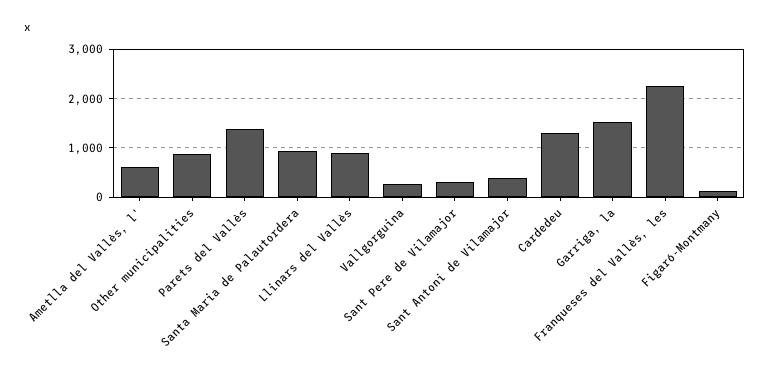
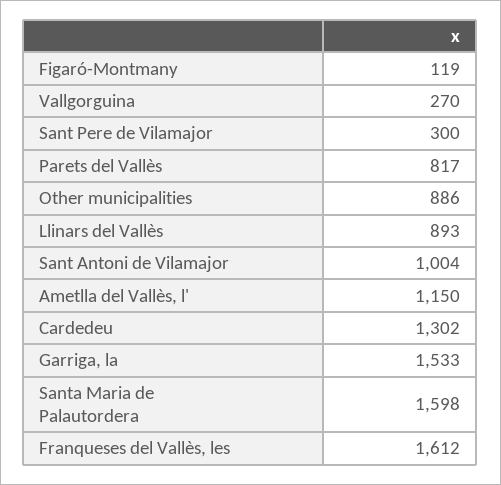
  {
-   "Ametlla del Vallès, l'": 600,
+   "Ametlla del Vallès, l'": 1150,
    "Other municipalities": 886,
-   "Parets del Vallès": 1400,
+   "Parets del Vallès": 817,
-   "Santa Maria de Palautordera": 1000,
+   "Santa Maria de Palautordera": 1598,
    "Llinars del Vallès": 893,
    "Vallgorguina": 270,
    "Sant Pere de Vilamajor": 300,
-   "Sant Antoni de Vilamajor": 400,
+   "Sant Antoni de Vilamajor": 1004,
    "Cardedeu": 1302,
    "Garriga, la": 1533,
-   "Franqueses del Vallès, les": 2200,
+   "Franqueses del Vallès, les": 1612,
    "Figaró-Montmany": 119
  }

